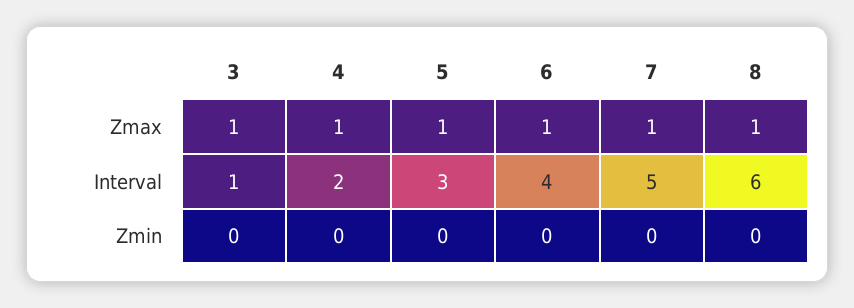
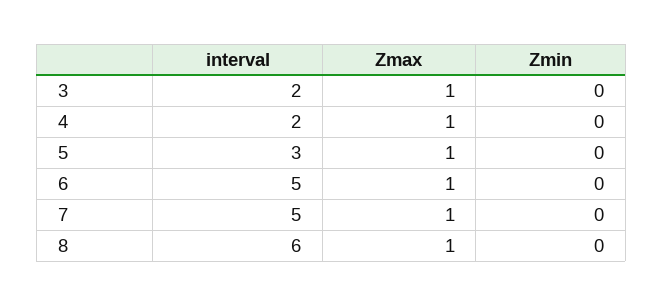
  {
    "3": {
      "Zmax": 1,
-     "Interval": 1,
+     "Interval": 2,
      "Zmin": 0
    },
    "4": {
      "Zmax": 1,
      "Interval": 2,
      "Zmin": 0
    },
    "5": {
      "Zmax": 1,
      "Interval": 3,
      "Zmin": 0
    },
    "6": {
      "Zmax": 1,
-     "Interval": 4,
+     "Interval": 5,
      "Zmin": 0
    },
    "7": {
      "Zmax": 1,
      "Interval": 5,
      "Zmin": 0
    },
    "8": {
      "Zmax": 1,
      "Interval": 6,
      "Zmin": 0
    }
  }

